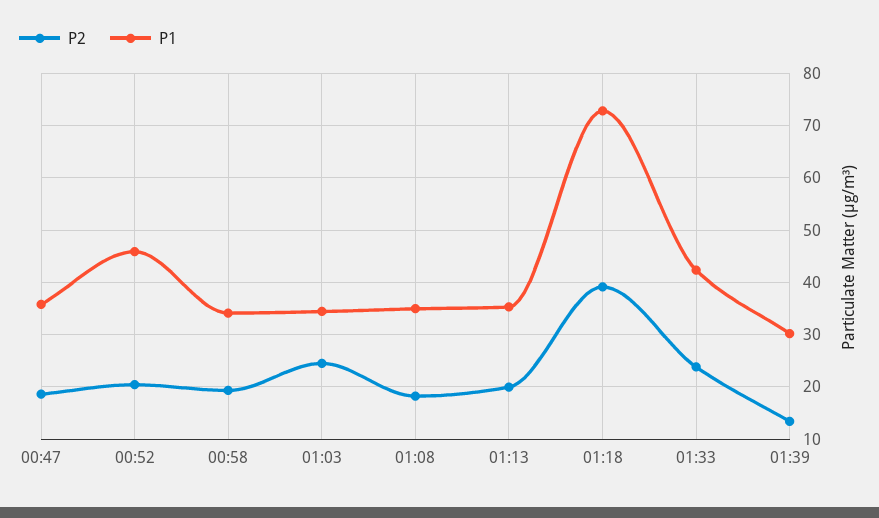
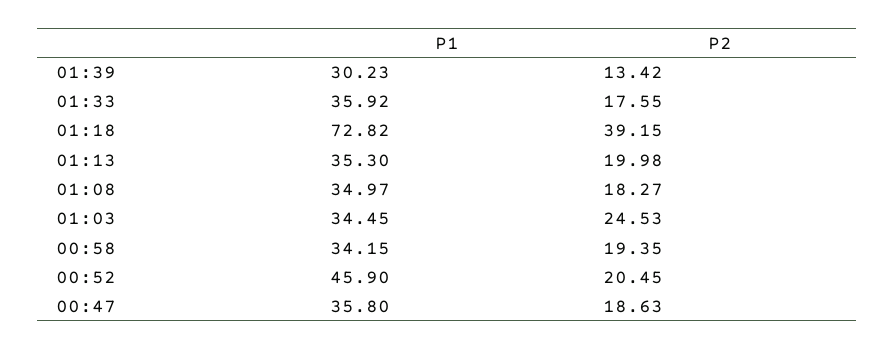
  {
    "P2": {
      "00:47": 18.63,
      "00:52": 20.45,
      "00:58": 19.35,
      "01:03": 24.53,
      "01:08": 18.27,
      "01:13": 19.98,
      "01:18": 39.15,
-     "01:33": 24,
+     "01:33": 17.55,
      "01:39": 13.42
    },
    "P1": {
      "00:47": 35.8,
      "00:52": 45.9,
      "00:58": 34.15,
      "01:03": 34.45,
      "01:08": 34.97,
      "01:13": 35.3,
      "01:18": 72.82,
-     "01:33": 42,
+     "01:33": 35.92,
      "01:39": 30.23
    }
  }

